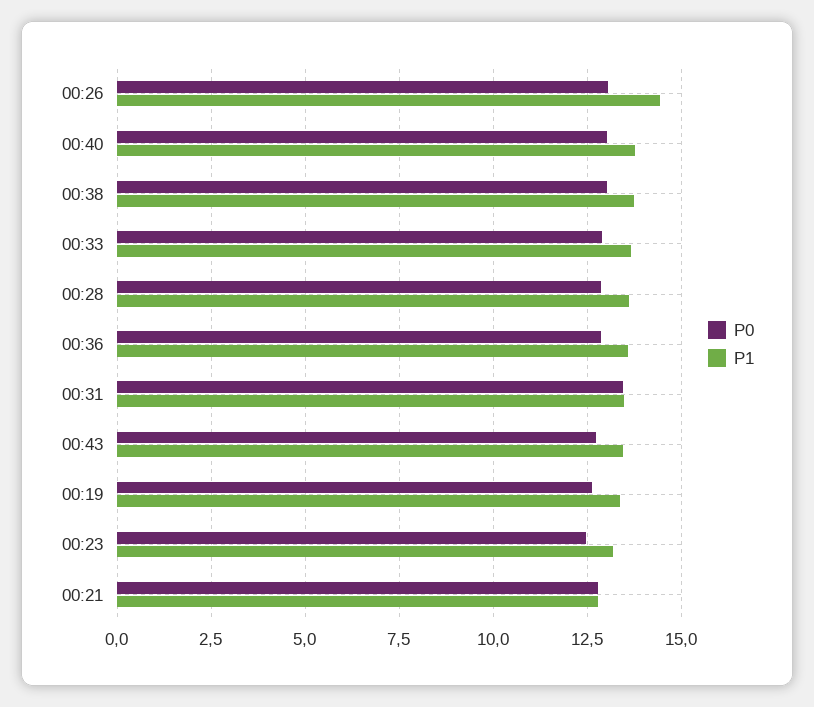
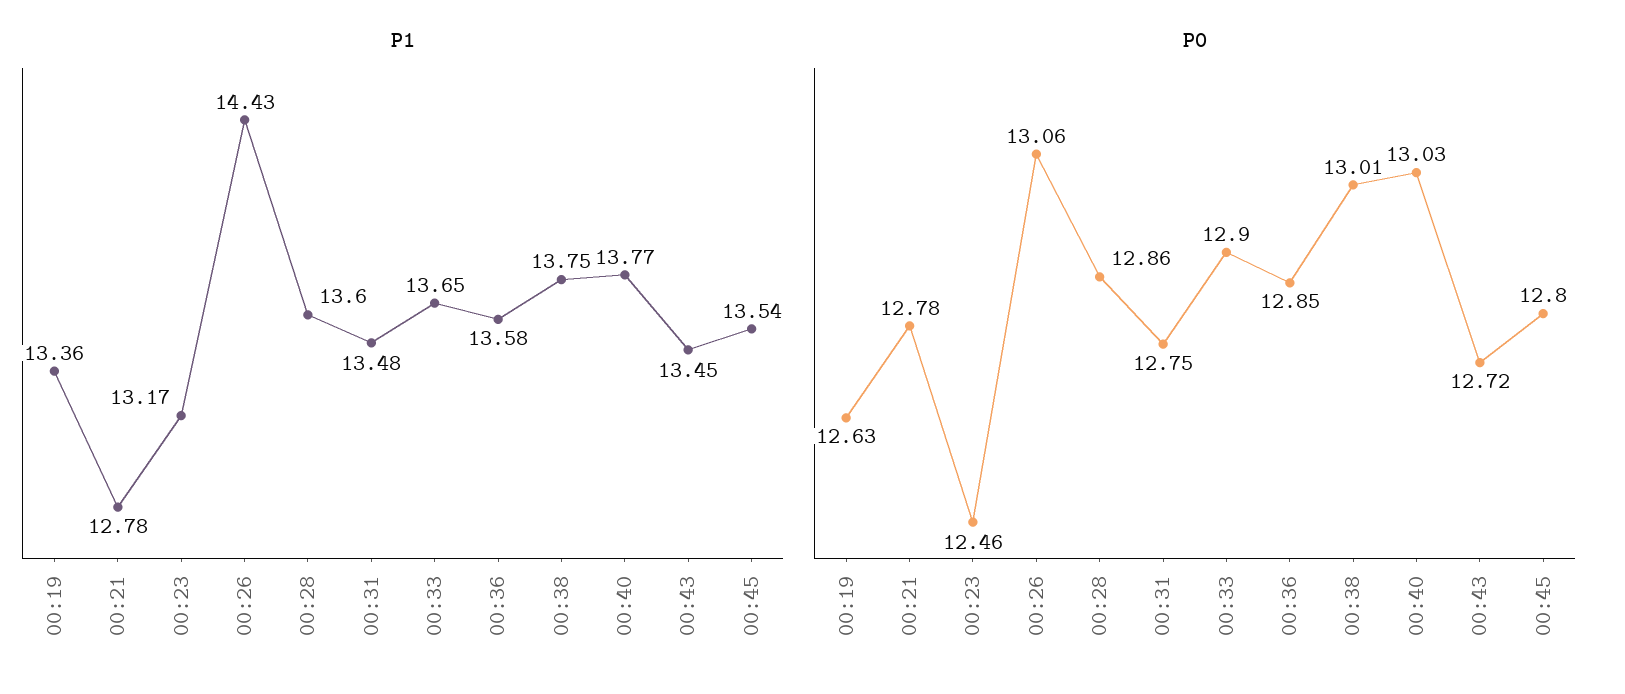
  {
    "P0": {
      "00:26": 13.06,
      "00:40": 13.03,
      "00:38": 13.01,
      "00:33": 12.9,
      "00:28": 12.86,
      "00:36": 12.85,
-     "00:31": 13.5,
+     "00:31": 12.75,
      "00:43": 12.72,
      "00:19": 12.63,
      "00:23": 12.46,
-     "00:21": 12.78
+     "00:21": 12.78,
+     "00:45": 12.8
    },
    "P1": {
      "00:26": 14.43,
      "00:40": 13.77,
      "00:38": 13.75,
      "00:33": 13.65,
      "00:28": 13.6,
      "00:36": 13.58,
      "00:31": 13.48,
      "00:43": 13.45,
      "00:19": 13.36,
      "00:23": 13.17,
-     "00:21": 12.78
+     "00:21": 12.78,
+     "00:45": 13.54
    }
  }

